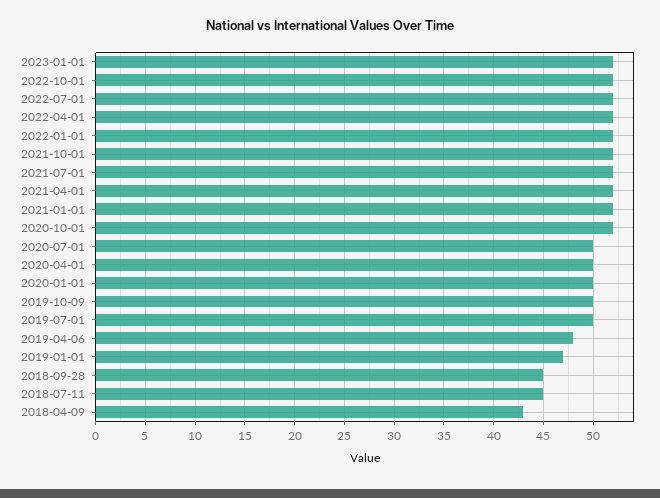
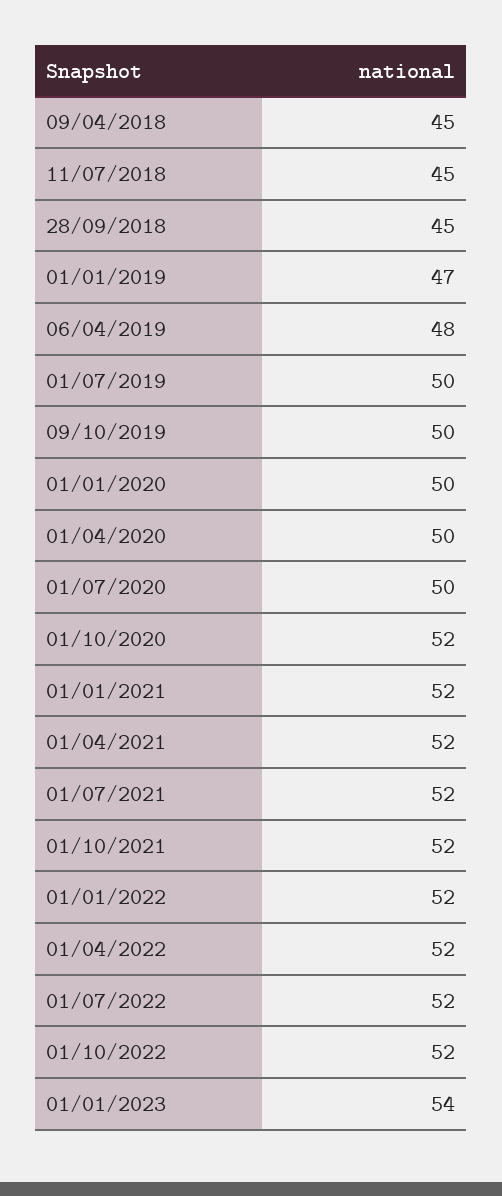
  {
-   "2023-01-01": 52,
+   "2023-01-01": 54,
    "2022-10-01": 52,
    "2022-07-01": 52,
    "2022-04-01": 52,
    "2022-01-01": 52,
    "2021-10-01": 52,
    "2021-07-01": 52,
    "2021-04-01": 52,
    "2021-01-01": 52,
    "2020-10-01": 52,
    "2020-07-01": 50,
    "2020-04-01": 50,
    "2020-01-01": 50,
    "2019-10-09": 50,
    "2019-07-01": 50,
    "2019-04-06": 48,
    "2019-01-01": 47,
    "2018-09-28": 45,
    "2018-07-11": 45,
-   "2018-04-09": 43
+   "2018-04-09": 45
  }

